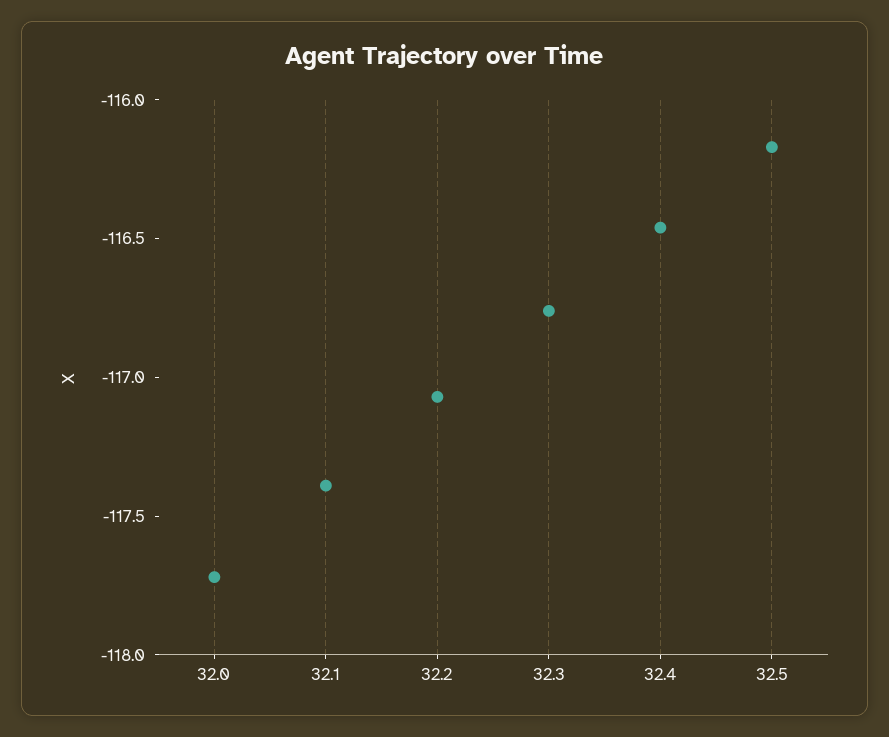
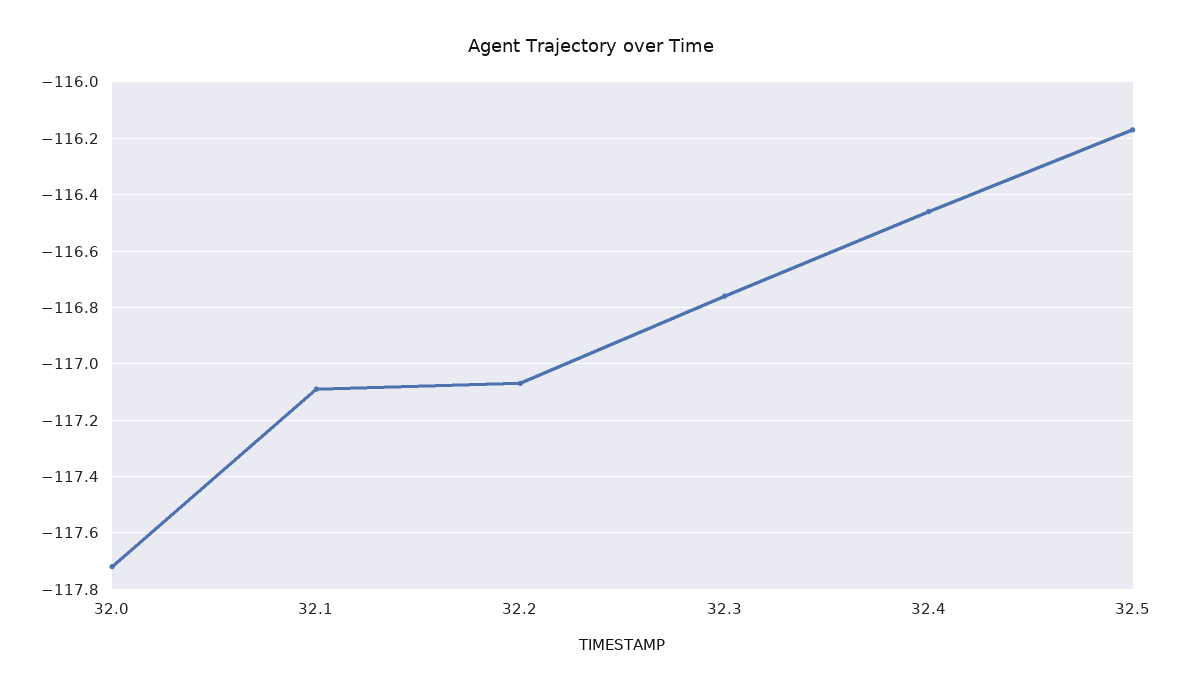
  {
    "32.0": -117.7,
-   "32.1": -117.4,
+   "32.1": -117.1,
    "32.2": -117.05,
    "32.3": -116.75,
    "32.4": -116.45,
    "32.5": -116.15
  }

